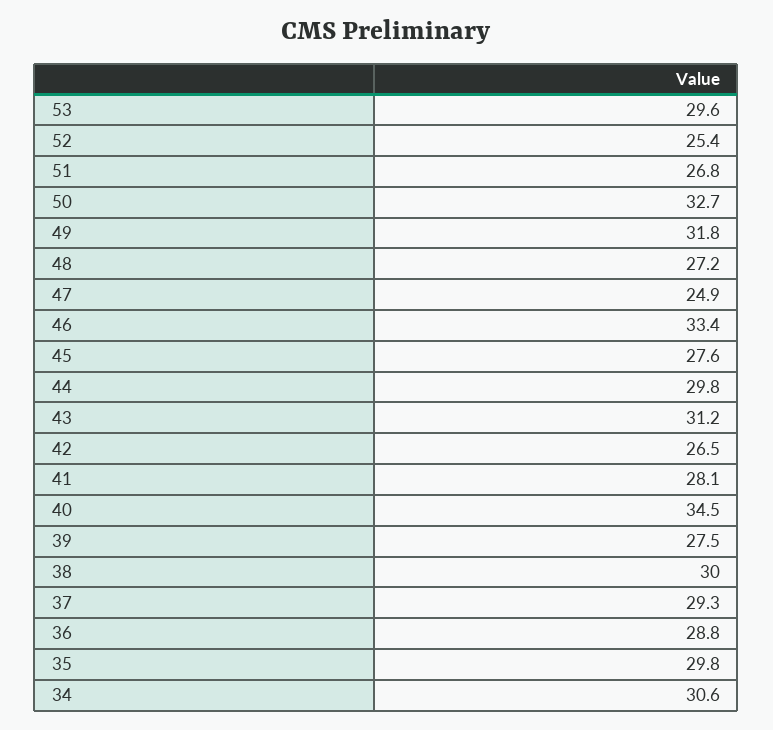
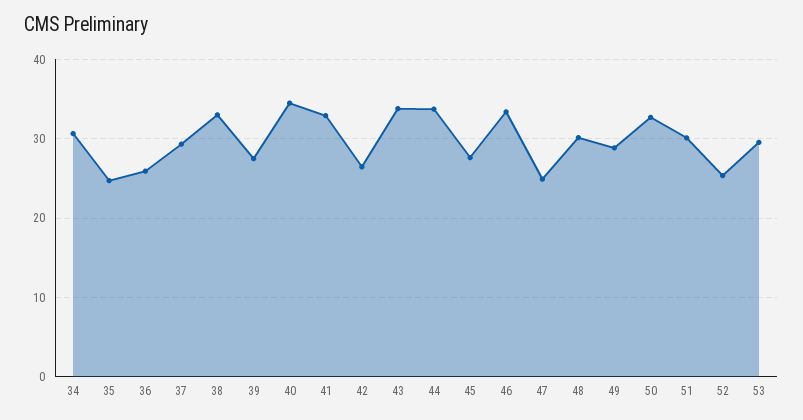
  {
    "53": 29.6,
    "52": 25.4,
-   "51": 26.8,
+   "51": 30,
    "50": 32.7,
-   "49": 31.8,
+   "49": 29,
-   "48": 27.2,
+   "48": 30,
    "47": 24.9,
    "46": 33.4,
    "45": 27.6,
-   "44": 29.8,
+   "44": 34,
-   "43": 31.2,
+   "43": 34,
    "42": 26.5,
-   "41": 28.1,
+   "41": 33,
    "40": 34.5,
    "39": 27.5,
-   "38": 30,
+   "38": 33,
    "37": 29.3,
-   "36": 28.8,
+   "36": 26,
-   "35": 29.8,
+   "35": 25,
    "34": 30.6
  }

